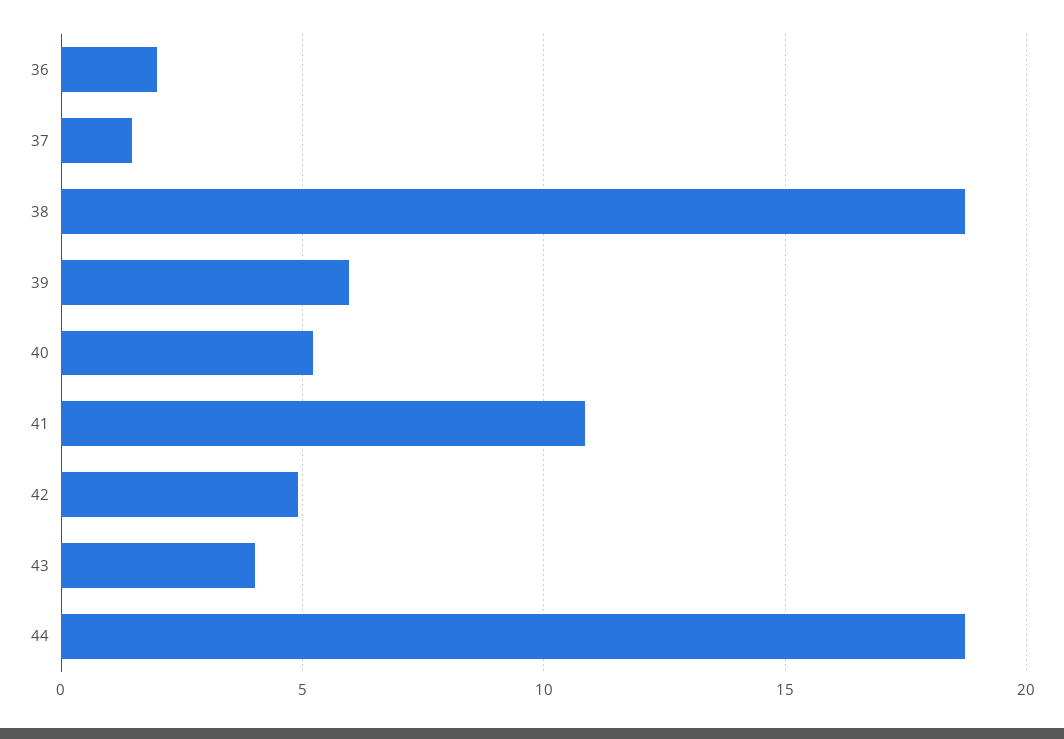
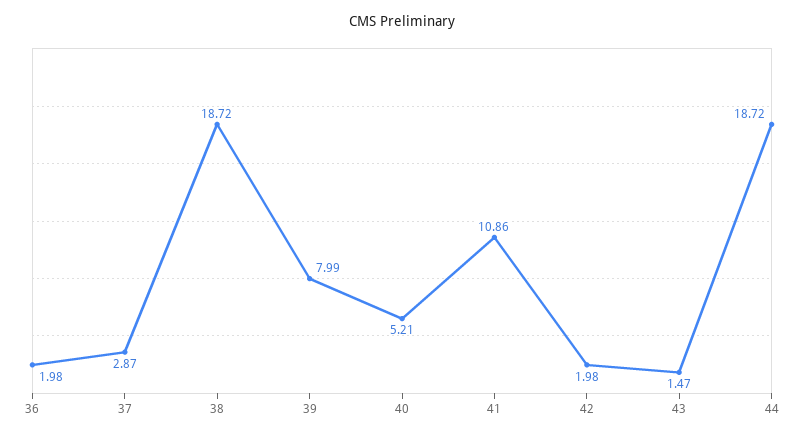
  {
    "36": 1.98,
-   "37": 1.5,
+   "37": 2.87,
    "38": 18.72,
-   "39": 6,
+   "39": 7.99,
    "40": 5.21,
    "41": 10.86,
-   "42": 5,
+   "42": 1.98,
-   "43": 4,
+   "43": 1.47,
    "44": 18.72
  }

